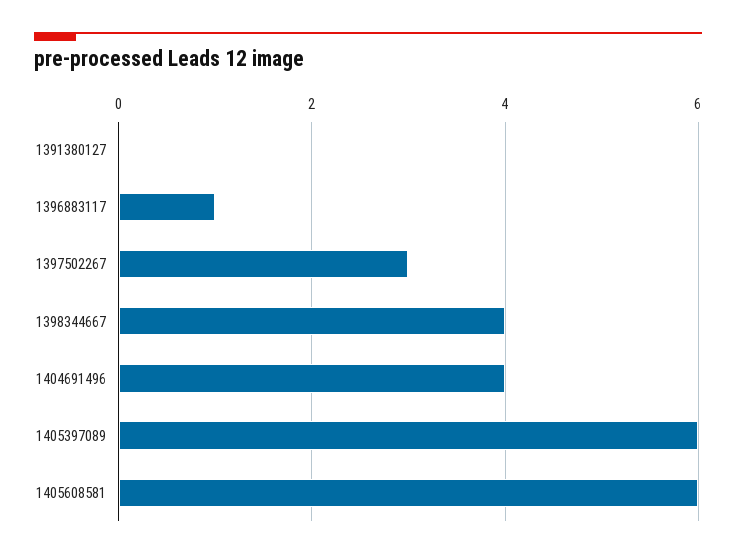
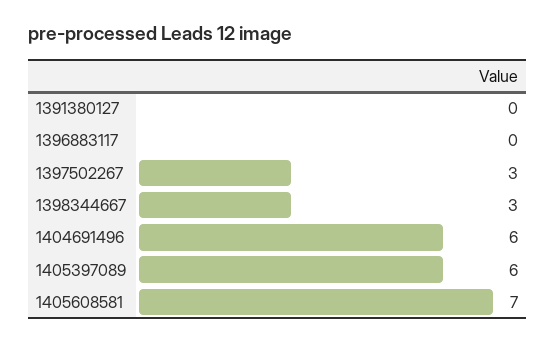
  {
    "1391380127": 0,
-   "1396883117": 1,
+   "1396883117": 0,
    "1397502267": 3,
-   "1398344667": 4,
+   "1398344667": 3,
-   "1404691496": 4,
+   "1404691496": 6,
    "1405397089": 6,
-   "1405608581": 6
+   "1405608581": 7
  }

